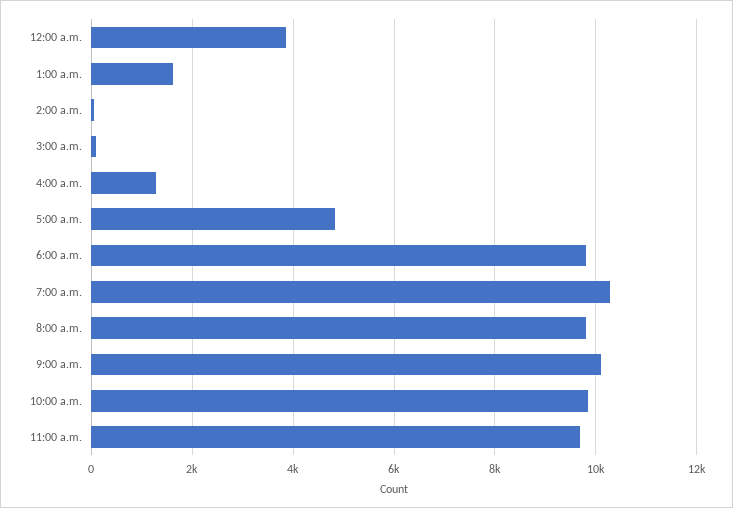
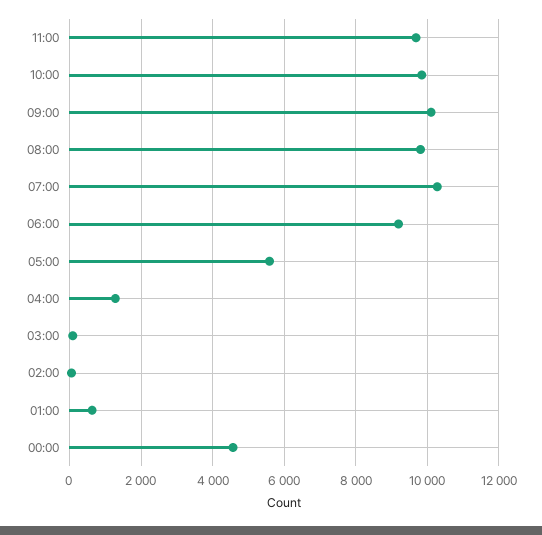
  {
-   "12:00 a.m.": 3800,
+   "12:00 a.m.": 4600,
-   "1:00 a.m.": 1600,
+   "1:00 a.m.": 600,
    "2:00 a.m.": 0,
    "3:00 a.m.": 0,
    "4:00 a.m.": 1200,
-   "5:00 a.m.": 4800,
+   "5:00 a.m.": 5600,
-   "6:00 a.m.": 9800,
+   "6:00 a.m.": 9200,
    "7:00 a.m.": 10200,
    "8:00 a.m.": 9800,
    "9:00 a.m.": 10200,
    "10:00 a.m.": 9800,
    "11:00 a.m.": 9600
  }

